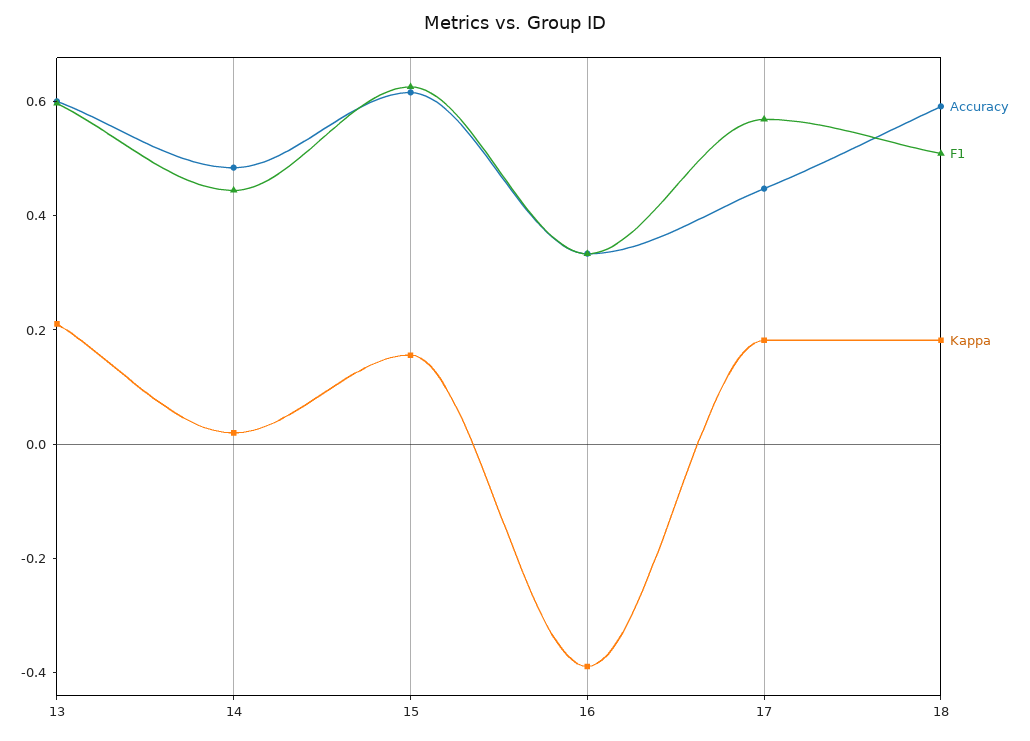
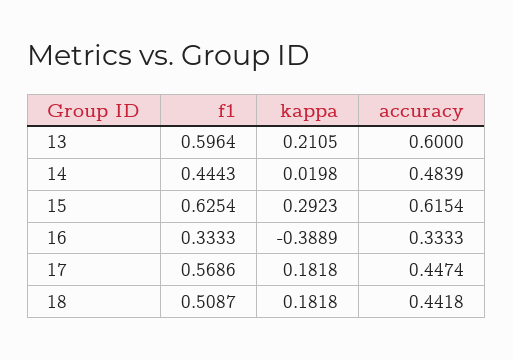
  {
    "Accuracy": {
      "13": 0.6,
      "14": 0.4839,
      "15": 0.6154,
      "16": 0.3333,
      "17": 0.4474,
-     "18": 0.6
+     "18": 0.4418
    },
    "F1": {
      "13": 0.5964,
      "14": 0.4443,
      "15": 0.6254,
      "16": 0.3333,
      "17": 0.5686,
      "18": 0.5087
    },
    "Kappa": {
      "13": 0.2105,
      "14": 0.0198,
-     "15": 0.15,
+     "15": 0.2923,
      "16": -0.3889,
      "17": 0.1818,
      "18": 0.1818
    }
  }

